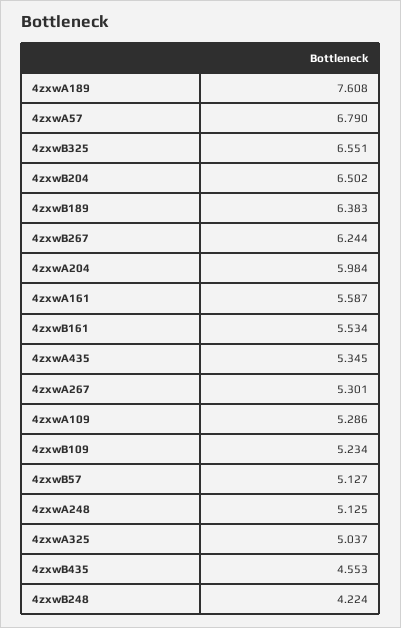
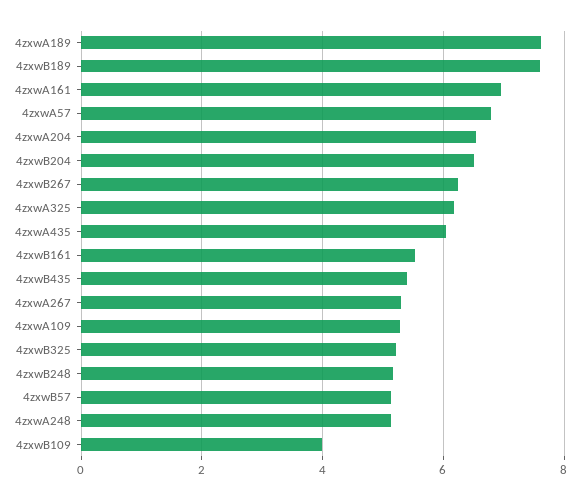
  {
    "4zxwA189": 7.608,
    "4zxwA57": 6.79,
-   "4zxwB325": 6.551,
+   "4zxwB325": 5.2,
    "4zxwB204": 6.502,
-   "4zxwB189": 6.383,
+   "4zxwB189": 7.6,
    "4zxwB267": 6.244,
-   "4zxwA204": 5.984,
+   "4zxwA204": 6.6,
-   "4zxwA161": 5.587,
+   "4zxwA161": 7,
    "4zxwB161": 5.534,
-   "4zxwA435": 5.345,
+   "4zxwA435": 6,
    "4zxwA267": 5.301,
    "4zxwA109": 5.286,
-   "4zxwB109": 5.234,
+   "4zxwB109": 4,
    "4zxwB57": 5.127,
    "4zxwA248": 5.125,
-   "4zxwA325": 5.037,
+   "4zxwA325": 6.2,
-   "4zxwB435": 4.553,
+   "4zxwB435": 5.4,
-   "4zxwB248": 4.224
+   "4zxwB248": 5.2
  }

